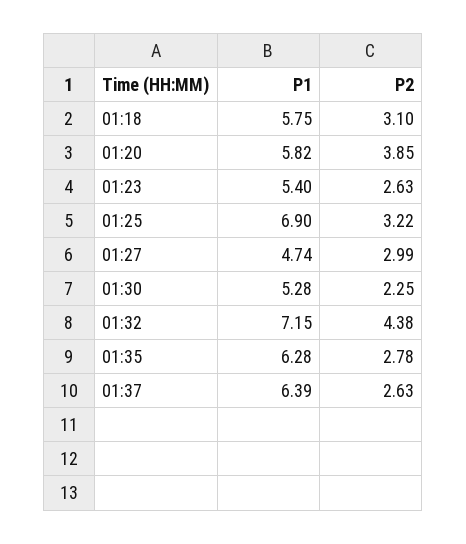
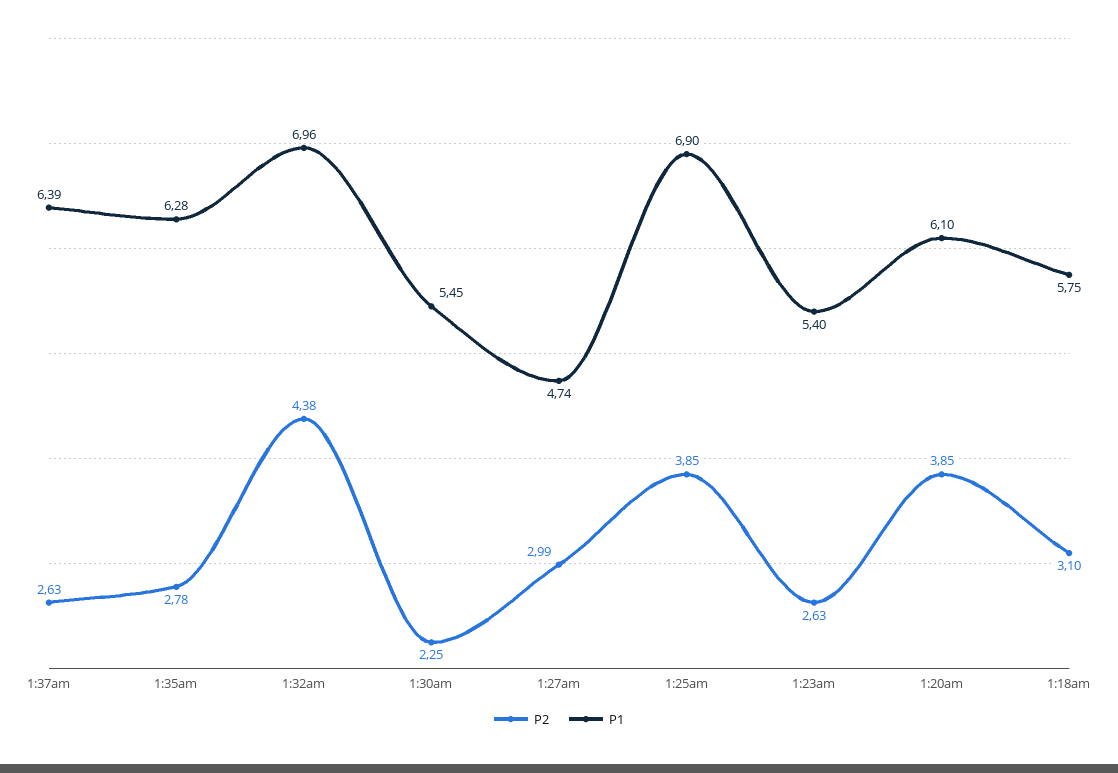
  {
    "P1": {
      "01:18": 5.75,
-     "01:20": 5.82,
+     "01:20": 6.1,
      "01:23": 5.4,
      "01:25": 6.9,
      "01:27": 4.74,
-     "01:30": 5.28,
+     "01:30": 5.45,
-     "01:32": 7.15,
+     "01:32": 6.96,
      "01:35": 6.28,
      "01:37": 6.39
    },
    "P2": {
      "01:18": 3.1,
      "01:20": 3.85,
      "01:23": 2.63,
-     "01:25": 3.22,
+     "01:25": 3.85,
      "01:27": 2.99,
      "01:30": 2.25,
      "01:32": 4.38,
      "01:35": 2.78,
      "01:37": 2.63
    }
  }

